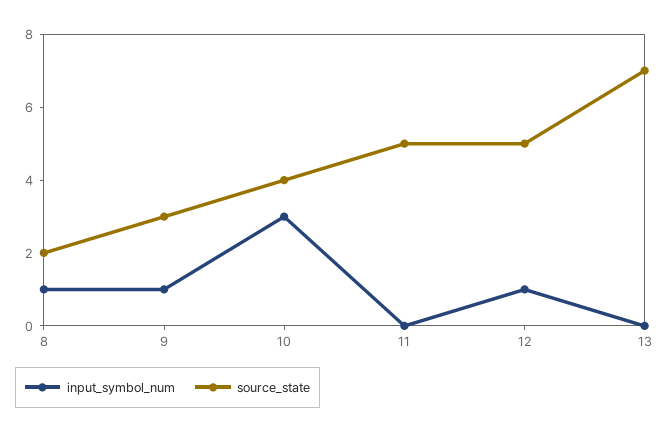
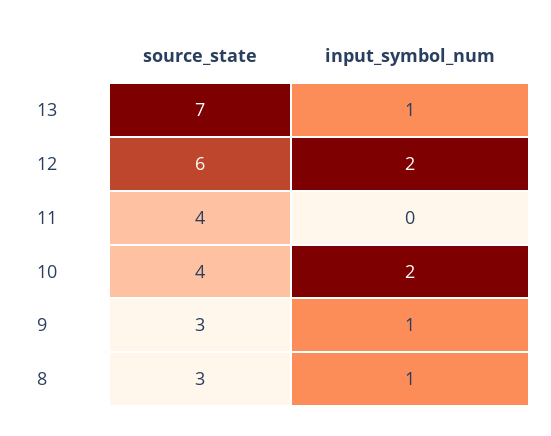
  {
    "input_symbol_num": {
      "8": 1,
      "9": 1,
-     "10": 3,
+     "10": 2,
      "11": 0,
-     "12": 1,
+     "12": 2,
-     "13": 0
+     "13": 1
    },
    "source_state": {
-     "8": 2,
+     "8": 3,
      "9": 3,
      "10": 4,
-     "11": 5,
+     "11": 4,
-     "12": 5,
+     "12": 6,
      "13": 7
    }
  }

